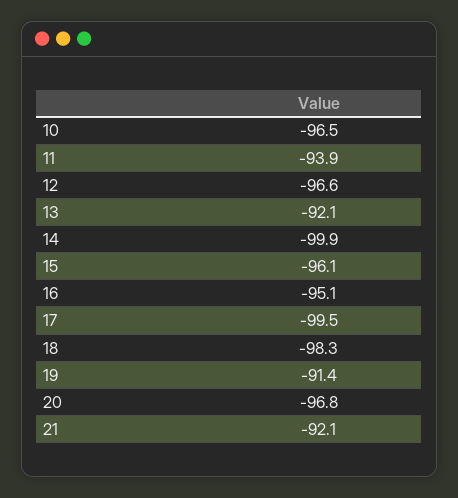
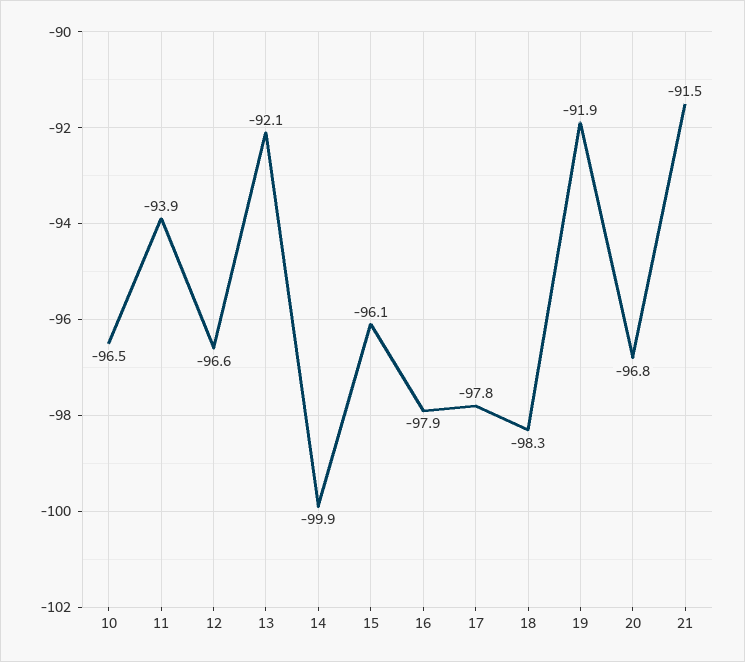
  {
    "10": -96.5,
    "11": -93.9,
    "12": -96.6,
    "13": -92.1,
    "14": -99.9,
    "15": -96.1,
-   "16": -95.1,
+   "16": -97.9,
-   "17": -99.5,
+   "17": -97.8,
    "18": -98.3,
-   "19": -91.4,
+   "19": -91.9,
    "20": -96.8,
-   "21": -92.1
+   "21": -91.5
  }

